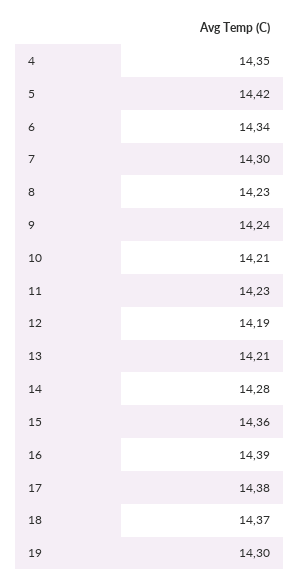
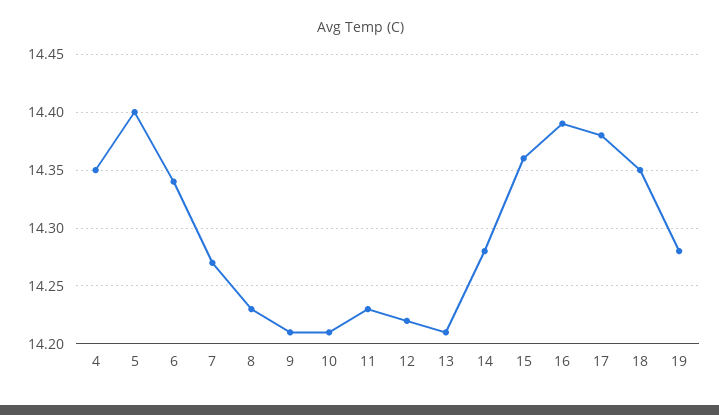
  {
    "4": 14.35,
-   "5": 14.42,
+   "5": 14.4,
    "6": 14.34,
-   "7": 14.3,
+   "7": 14.27,
    "8": 14.23,
-   "9": 14.24,
+   "9": 14.21,
    "10": 14.21,
    "11": 14.23,
-   "12": 14.19,
+   "12": 14.22,
    "13": 14.21,
    "14": 14.28,
    "15": 14.36,
    "16": 14.39,
    "17": 14.38,
-   "18": 14.37,
+   "18": 14.35,
-   "19": 14.3
+   "19": 14.28
  }

